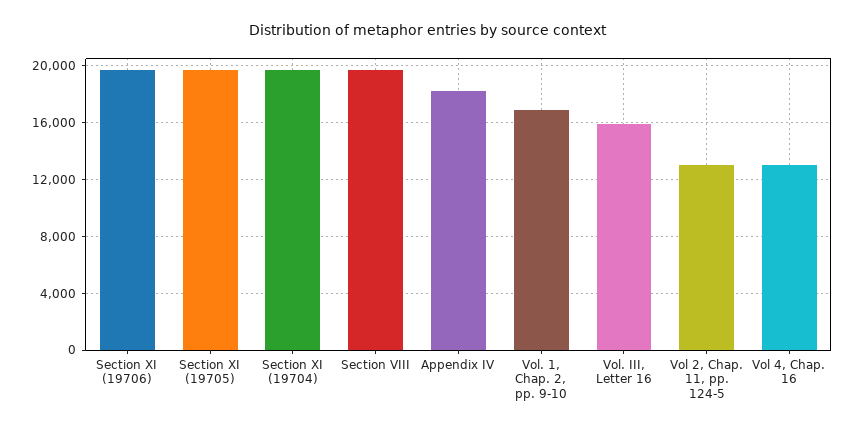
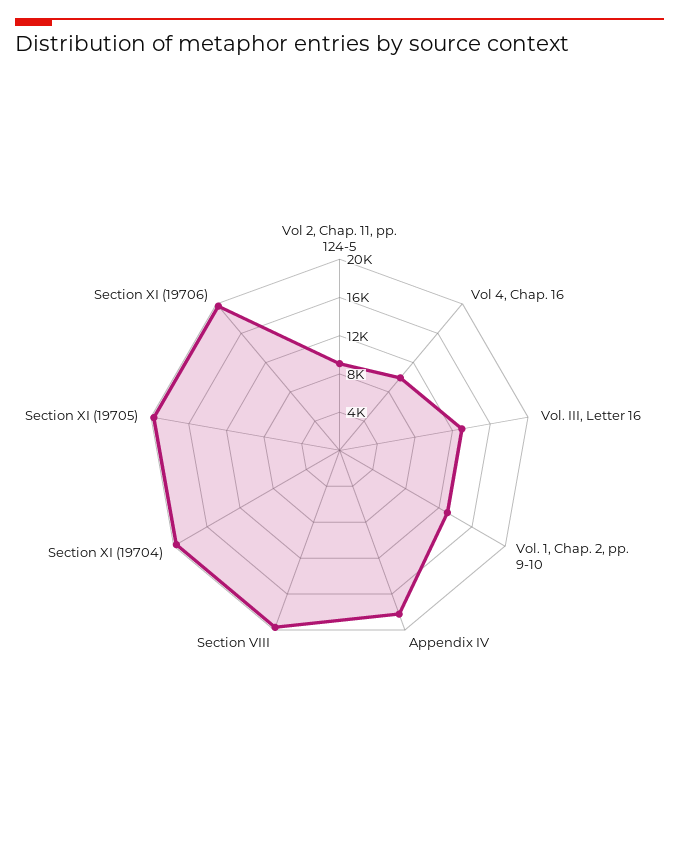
  {
    "Section XI (19706)": 19500,
    "Section XI (19705)": 19500,
    "Section XI (19704)": 19500,
    "Section VIII": 19500,
    "Appendix IV": 18000,
-   "Vol. 1, Chap. 2, pp. 9-10": 17000,
+   "Vol. 1, Chap. 2, pp. 9-10": 13000,
-   "Vol. III, Letter 16": 16000,
+   "Vol. III, Letter 16": 13000,
-   "Vol 2, Chap. 11, pp. 124-5": 13000,
+   "Vol 2, Chap. 11, pp. 124-5": 9000,
-   "Vol 4, Chap. 16": 13000
+   "Vol 4, Chap. 16": 10000
  }

